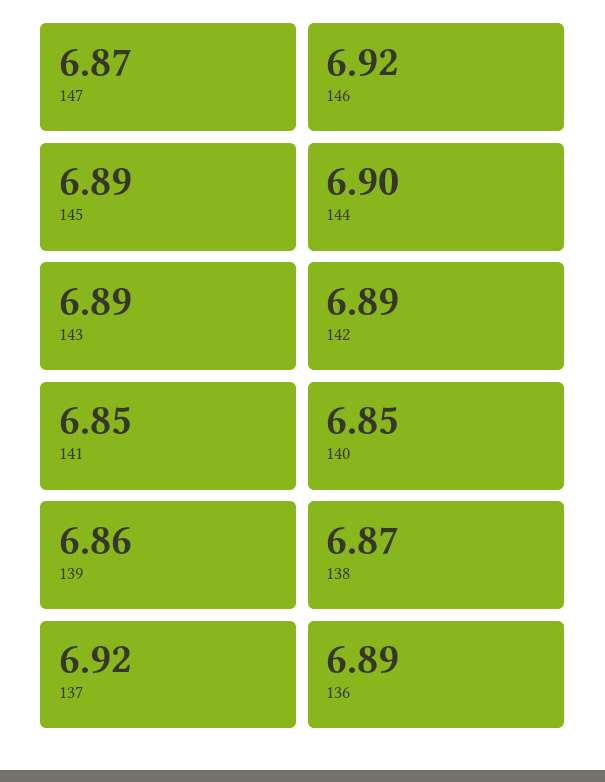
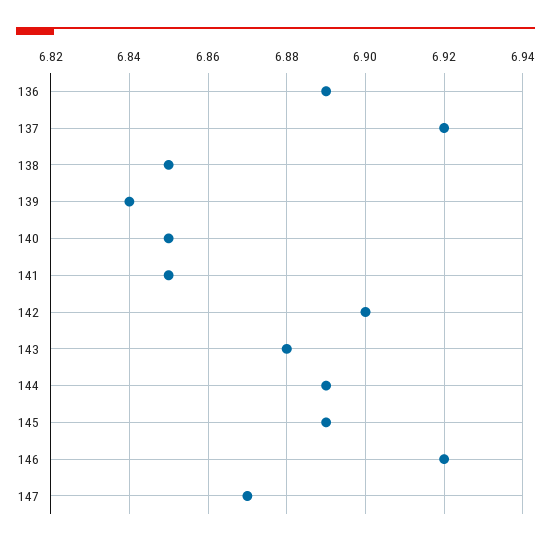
  {
    "147": 6.87,
    "146": 6.92,
    "145": 6.89,
-   "144": 6.9,
+   "144": 6.89,
-   "143": 6.89,
+   "143": 6.88,
-   "142": 6.89,
+   "142": 6.9,
    "141": 6.85,
    "140": 6.85,
-   "139": 6.86,
+   "139": 6.84,
-   "138": 6.87,
+   "138": 6.85,
    "137": 6.92,
    "136": 6.89
  }

